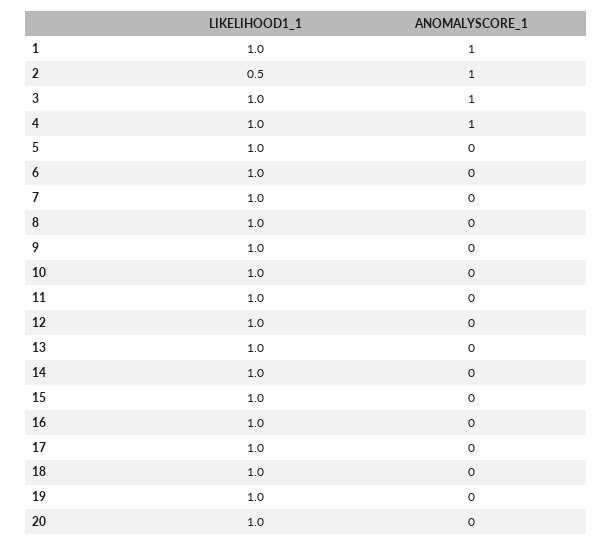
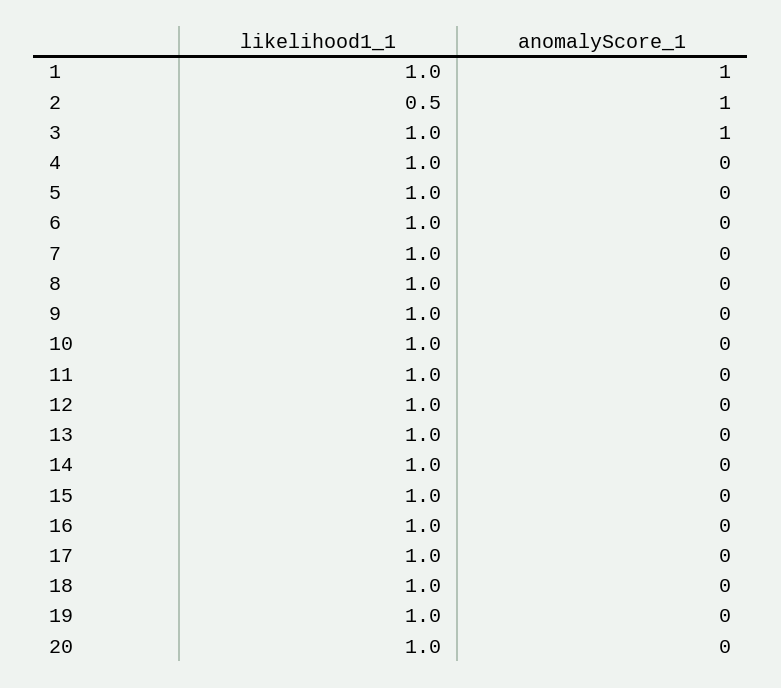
  {
    "LIKELIHOOD1_1": {
      "1": 1,
      "2": 0.5,
      "3": 1,
      "4": 1,
      "5": 1,
      "6": 1,
      "7": 1,
      "8": 1,
      "9": 1,
      "10": 1,
      "11": 1,
      "12": 1,
      "13": 1,
      "14": 1,
      "15": 1,
      "16": 1,
      "17": 1,
      "18": 1,
      "19": 1,
      "20": 1
    },
    "ANOMALYSCORE_1": {
      "1": 1,
      "2": 1,
      "3": 1,
-     "4": 1,
+     "4": 0,
      "5": 0,
      "6": 0,
      "7": 0,
      "8": 0,
      "9": 0,
      "10": 0,
      "11": 0,
      "12": 0,
      "13": 0,
      "14": 0,
      "15": 0,
      "16": 0,
      "17": 0,
      "18": 0,
      "19": 0,
      "20": 0
    }
  }

